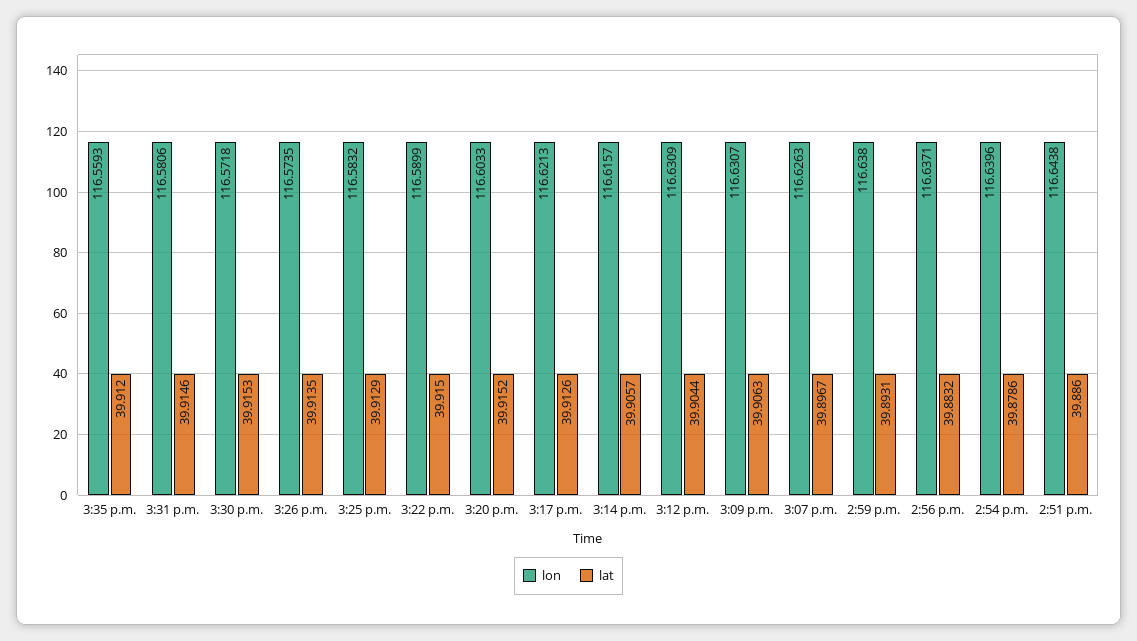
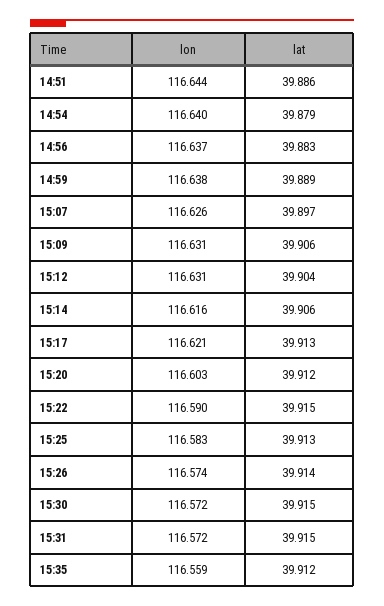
  {
    "lon": {
      "3:35 p.m.": 116.5593,
-     "3:31 p.m.": 116.5806,
+     "3:31 p.m.": 116.572,
      "3:30 p.m.": 116.5718,
      "3:26 p.m.": 116.5735,
      "3:25 p.m.": 116.5832,
      "3:22 p.m.": 116.5899,
      "3:20 p.m.": 116.6033,
      "3:17 p.m.": 116.6213,
      "3:14 p.m.": 116.6157,
      "3:12 p.m.": 116.6309,
      "3:09 p.m.": 116.6307,
      "3:07 p.m.": 116.6263,
      "2:59 p.m.": 116.638,
      "2:56 p.m.": 116.6371,
      "2:54 p.m.": 116.6396,
      "2:51 p.m.": 116.6438
    },
    "lat": {
      "3:35 p.m.": 39.912,
      "3:31 p.m.": 39.9146,
      "3:30 p.m.": 39.9153,
      "3:26 p.m.": 39.9135,
      "3:25 p.m.": 39.9129,
      "3:22 p.m.": 39.915,
-     "3:20 p.m.": 39.9152,
+     "3:20 p.m.": 39.912,
      "3:17 p.m.": 39.9126,
      "3:14 p.m.": 39.9057,
      "3:12 p.m.": 39.9044,
      "3:09 p.m.": 39.9063,
      "3:07 p.m.": 39.8967,
-     "2:59 p.m.": 39.8931,
+     "2:59 p.m.": 39.889,
      "2:56 p.m.": 39.8832,
      "2:54 p.m.": 39.8786,
      "2:51 p.m.": 39.886
    }
  }

